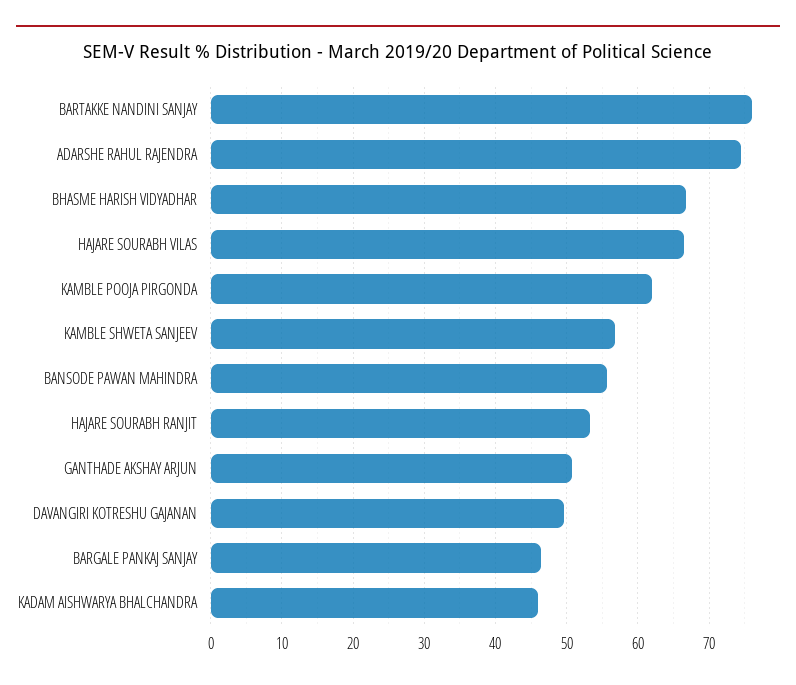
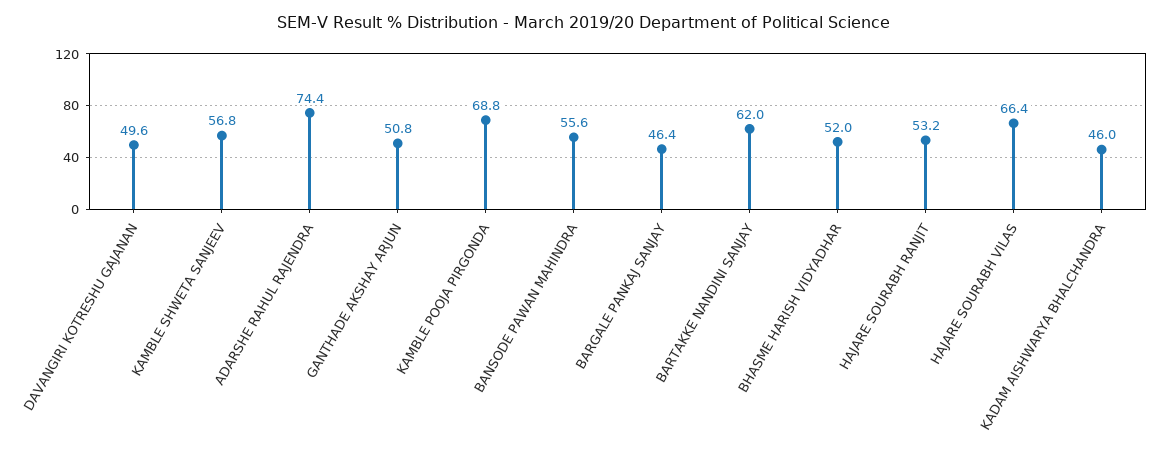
  {
-   "BARTAKKE NANDINI SANJAY": 76,
+   "BARTAKKE NANDINI SANJAY": 62,
    "ADARSHE RAHUL RAJENDRA": 74.4,
-   "BHASME HARISH VIDYADHAR": 67,
+   "BHASME HARISH VIDYADHAR": 52,
    "HAJARE SOURABH VILAS": 66.4,
-   "KAMBLE POOJA PIRGONDA": 62,
+   "KAMBLE POOJA PIRGONDA": 68.8,
    "KAMBLE SHWETA SANJEEV": 56.8,
    "BANSODE PAWAN MAHINDRA": 55.6,
    "HAJARE SOURABH RANJIT": 53.2,
    "GANTHADE AKSHAY ARJUN": 50.8,
    "DAVANGIRI KOTRESHU GAJANAN": 49.6,
    "BARGALE PANKAJ SANJAY": 46.4,
    "KADAM AISHWARYA BHALCHANDRA": 46
  }

